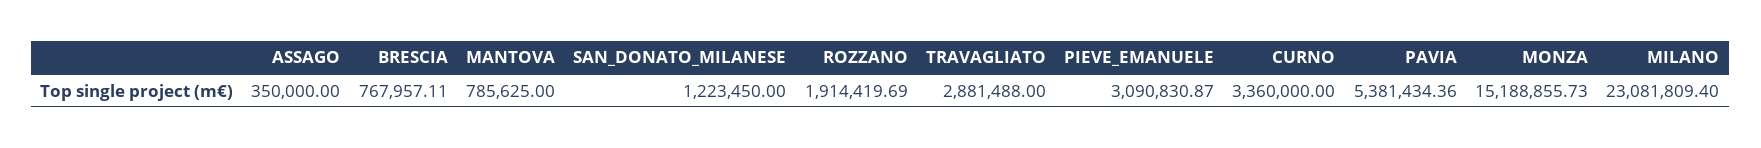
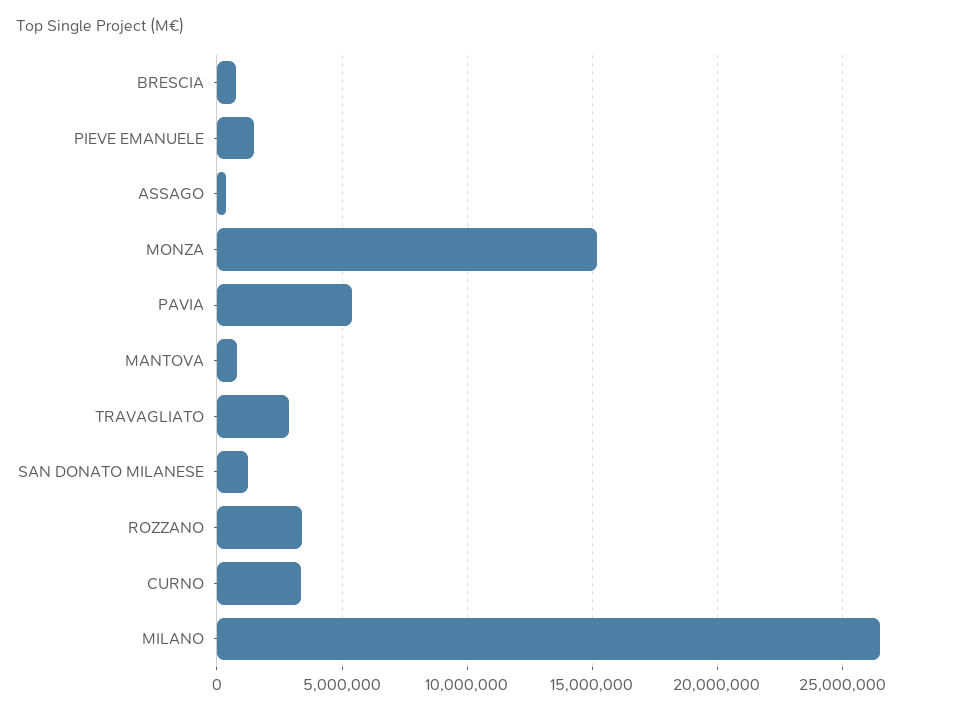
  {
    "ASSAGO": 350000,
    "BRESCIA": 767957.11,
    "MANTOVA": 785625,
    "SAN_DONATO_MILANESE": 1223450,
-   "ROZZANO": 1914419.69,
+   "ROZZANO": 3500000,
    "TRAVAGLIATO": 2881488,
-   "PIEVE_EMANUELE": 3090830.87,
+   "PIEVE_EMANUELE": 1500000,
    "CURNO": 3360000,
    "PAVIA": 5381434.36,
    "MONZA": 15188855.73,
-   "MILANO": 23081809.4
+   "MILANO": 26500000
  }

